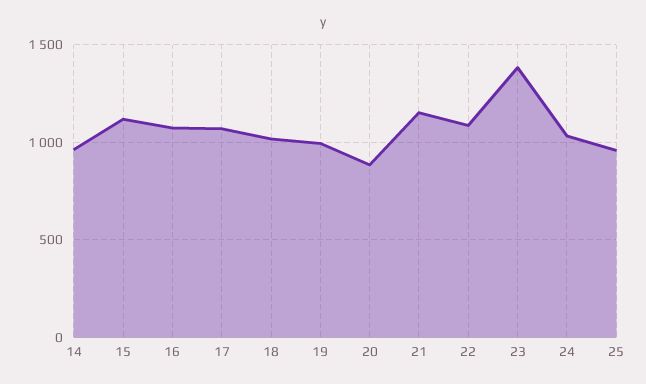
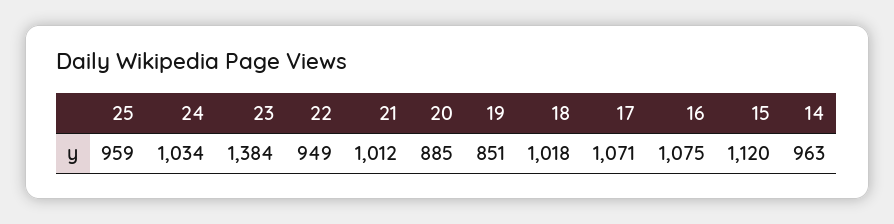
  {
    "14": 963,
    "15": 1120,
    "16": 1075,
    "17": 1071,
    "18": 1018,
-   "19": 1000,
+   "19": 851,
    "20": 885,
-   "21": 1150,
+   "21": 1012,
-   "22": 1100,
+   "22": 949,
    "23": 1384,
    "24": 1034,
    "25": 959
  }

